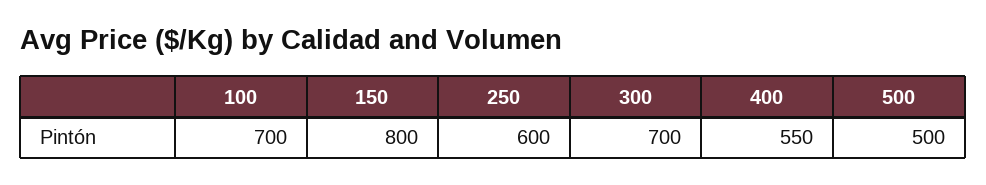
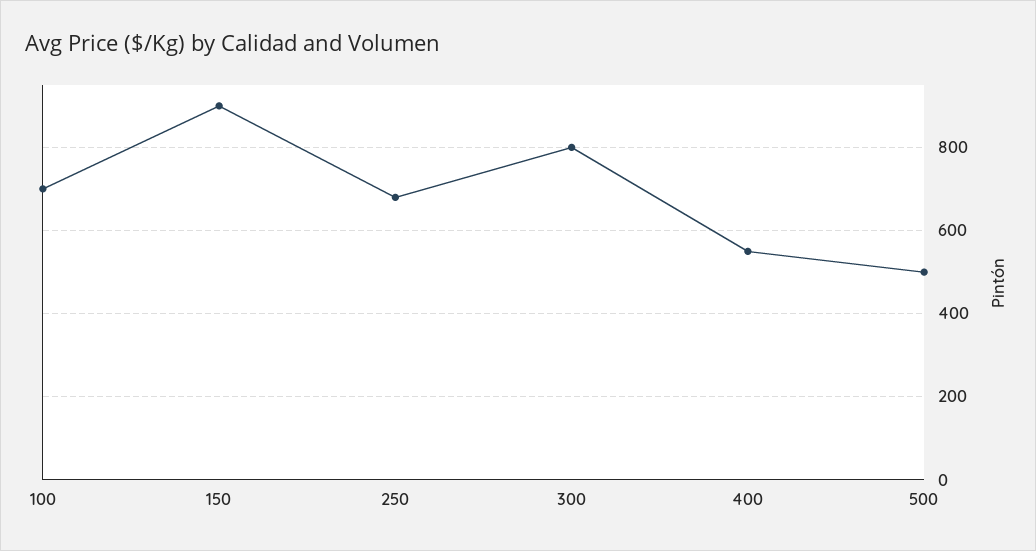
  {
    "100": 700,
-   "150": 800,
+   "150": 900,
-   "250": 600,
+   "250": 680,
-   "300": 700,
+   "300": 800,
    "400": 550,
    "500": 500
  }

